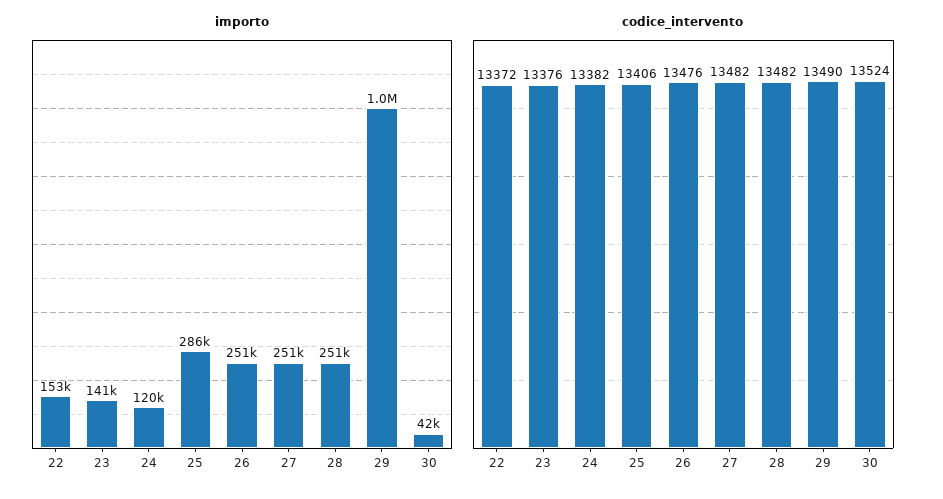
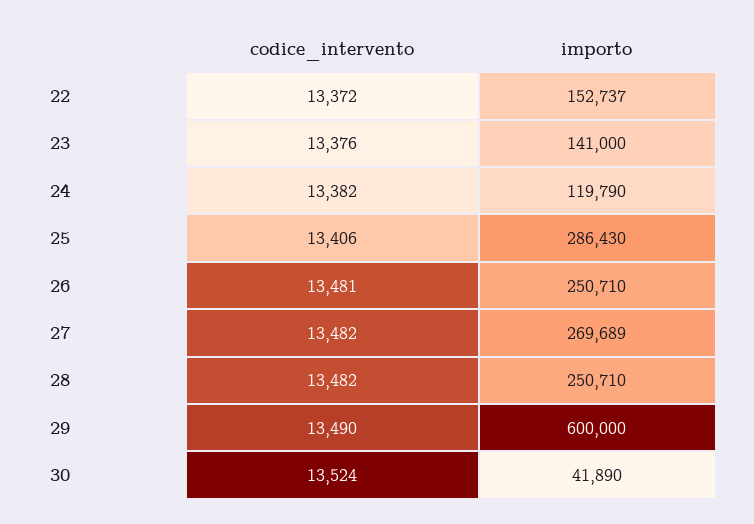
  {
    "importo": {
      "22": 152737,
      "23": 141000,
      "24": 119790,
      "25": 286430,
      "26": 250710,
-     "27": 251000,
+     "27": 269689,
      "28": 250710,
-     "29": 1000000,
+     "29": 600000,
      "30": 41890
    },
    "codice_intervento": {
      "22": 13372,
      "23": 13376,
      "24": 13382,
      "25": 13406,
-     "26": 13476,
+     "26": 13481,
      "27": 13482,
      "28": 13482,
      "29": 13490,
      "30": 13524
    }
  }

